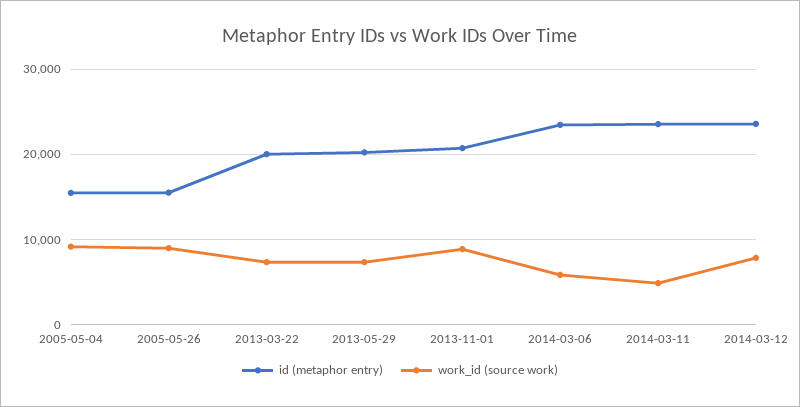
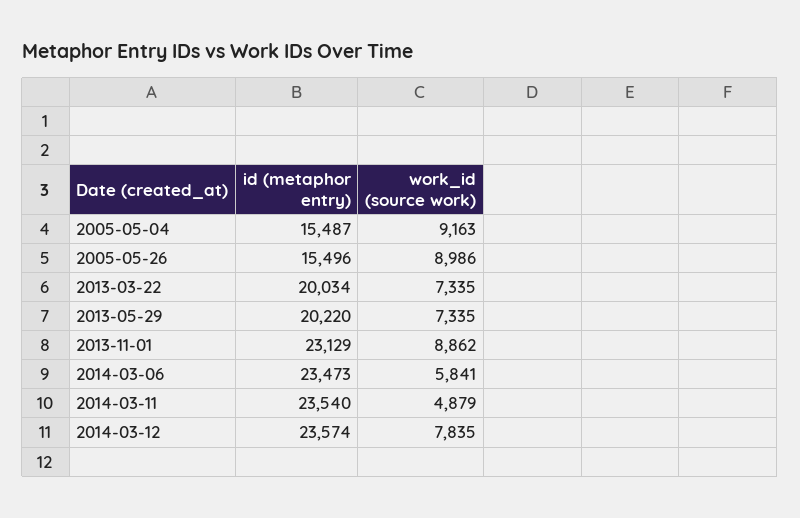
  {
    "id (metaphor entry)": {
      "2005-05-04": 15487,
      "2005-05-26": 15496,
      "2013-03-22": 20034,
      "2013-05-29": 20220,
-     "2013-11-01": 21000,
+     "2013-11-01": 23129,
      "2014-03-06": 23473,
      "2014-03-11": 23540,
      "2014-03-12": 23574
    },
    "work_id (source work)": {
      "2005-05-04": 9163,
      "2005-05-26": 8986,
      "2013-03-22": 7335,
      "2013-05-29": 7335,
      "2013-11-01": 8862,
      "2014-03-06": 5841,
      "2014-03-11": 4879,
      "2014-03-12": 7835
    }
  }

